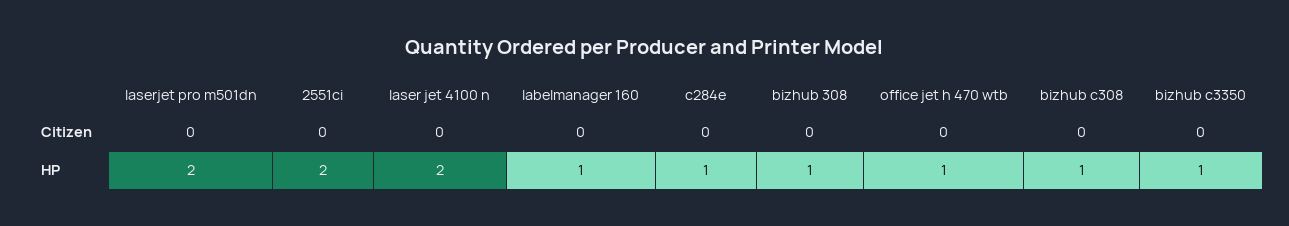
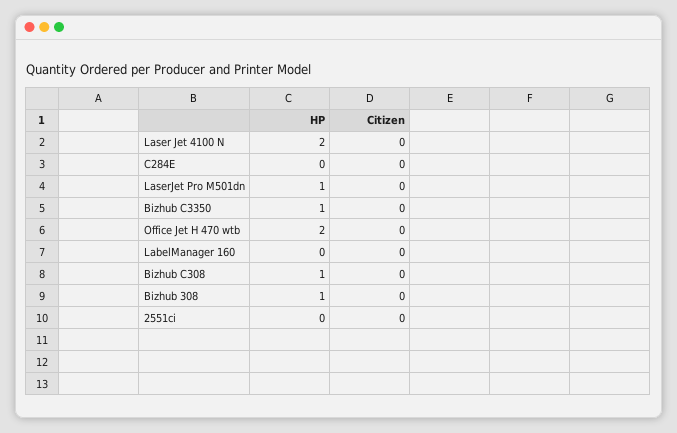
  {
    "laserjet pro m501dn": {
      "Citizen": 0,
-     "HP": 2
+     "HP": 1
    },
    "2551ci": {
      "Citizen": 0,
-     "HP": 2
+     "HP": 0
    },
    "laser jet 4100 n": {
      "Citizen": 0,
      "HP": 2
    },
    "labelmanager 160": {
      "Citizen": 0,
-     "HP": 1
+     "HP": 0
    },
    "c284e": {
      "Citizen": 0,
-     "HP": 1
+     "HP": 0
    },
    "bizhub 308": {
      "Citizen": 0,
      "HP": 1
    },
    "office jet h 470 wtb": {
      "Citizen": 0,
-     "HP": 1
+     "HP": 2
    },
    "bizhub c308": {
      "Citizen": 0,
      "HP": 1
    },
    "bizhub c3350": {
      "Citizen": 0,
      "HP": 1
    }
  }

